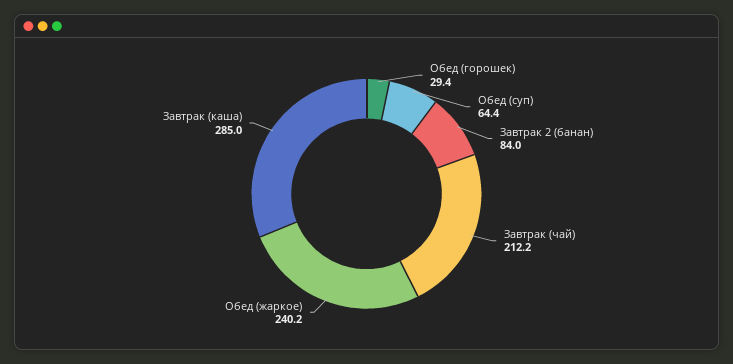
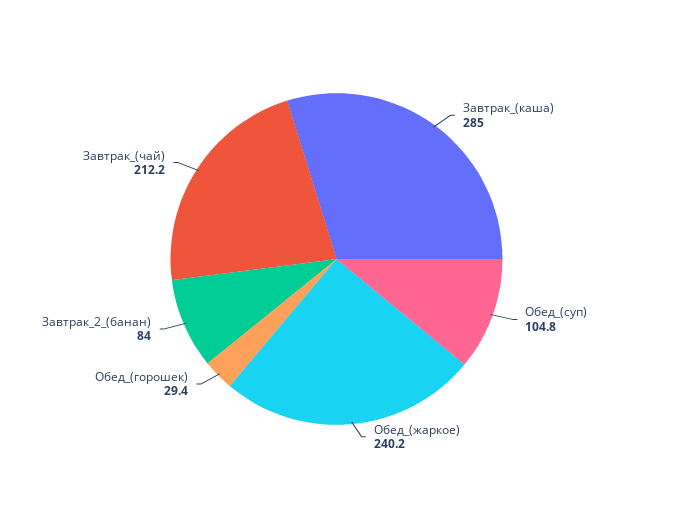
  {
    "Обед (горошек)": 29.4,
-   "Обед (суп)": 64.4,
+   "Обед (суп)": 104.8,
    "Завтрак 2 (банан)": 84,
    "Завтрак (чай)": 212.2,
    "Обед (жаркое)": 240.2,
    "Завтрак (каша)": 285
  }

